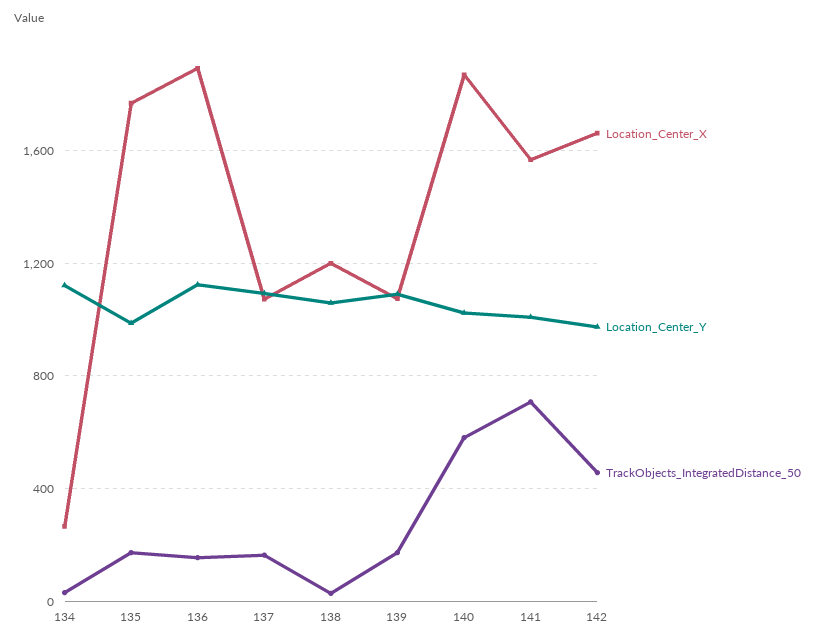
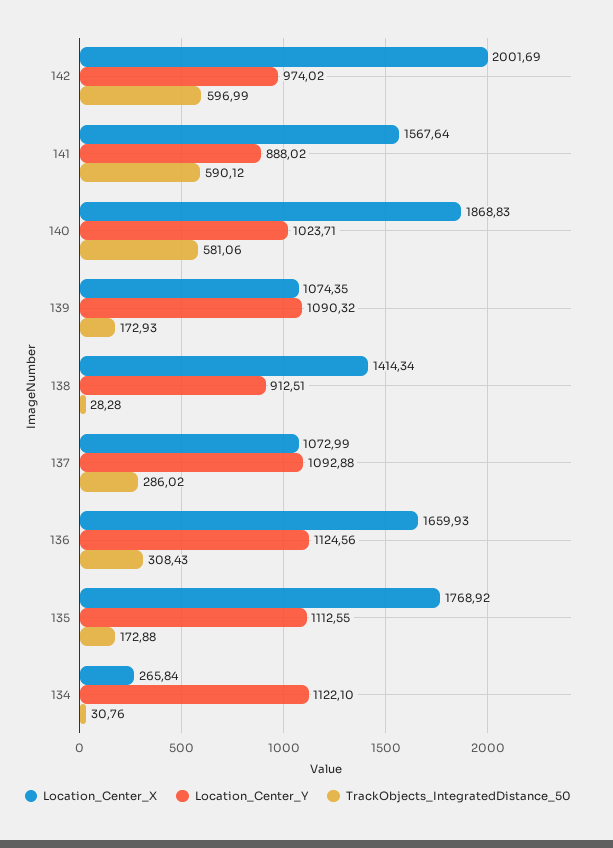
  {
    "Location_Center_X": {
      "134": 265.84,
      "135": 1768.92,
-     "136": 1900,
+     "136": 1659.93,
      "137": 1072.99,
-     "138": 1200,
+     "138": 1414.34,
      "139": 1074.35,
      "140": 1868.83,
      "141": 1567.64,
-     "142": 1650
+     "142": 2001.69
    },
    "Location_Center_Y": {
      "134": 1122.1,
-     "135": 1000,
+     "135": 1112.55,
      "136": 1124.56,
      "137": 1092.88,
-     "138": 1050,
+     "138": 912.51,
      "139": 1090.32,
      "140": 1023.71,
-     "141": 1000,
+     "141": 888.02,
      "142": 974.02
    },
    "TrackObjects_IntegratedDistance_50": {
      "134": 30.76,
      "135": 172.88,
-     "136": 150,
+     "136": 308.43,
-     "137": 150,
+     "137": 286.02,
      "138": 28.28,
      "139": 172.93,
      "140": 581.06,
-     "141": 700,
+     "141": 590.12,
-     "142": 450
+     "142": 596.99
    }
  }

